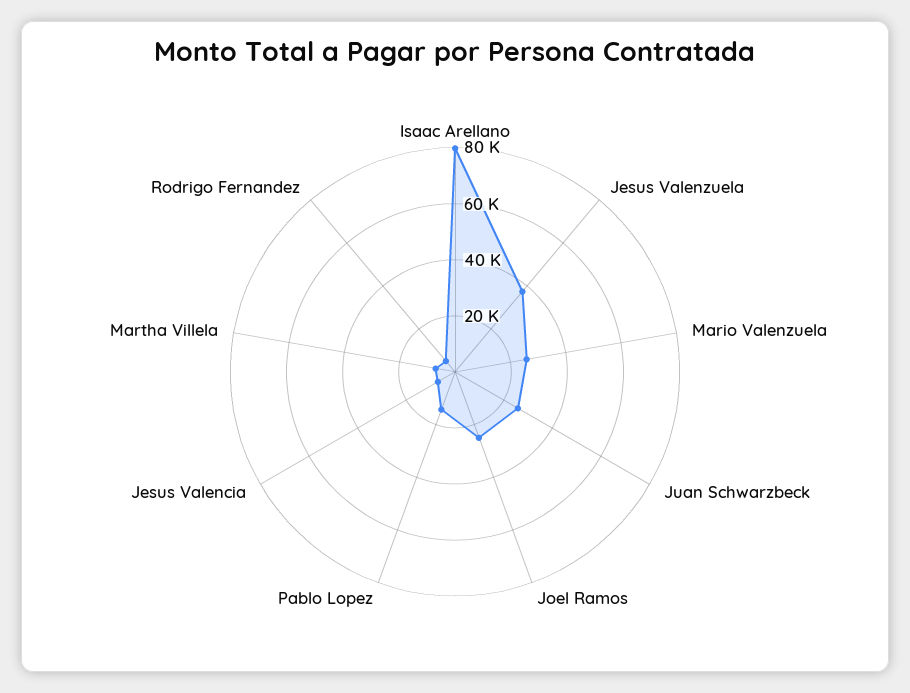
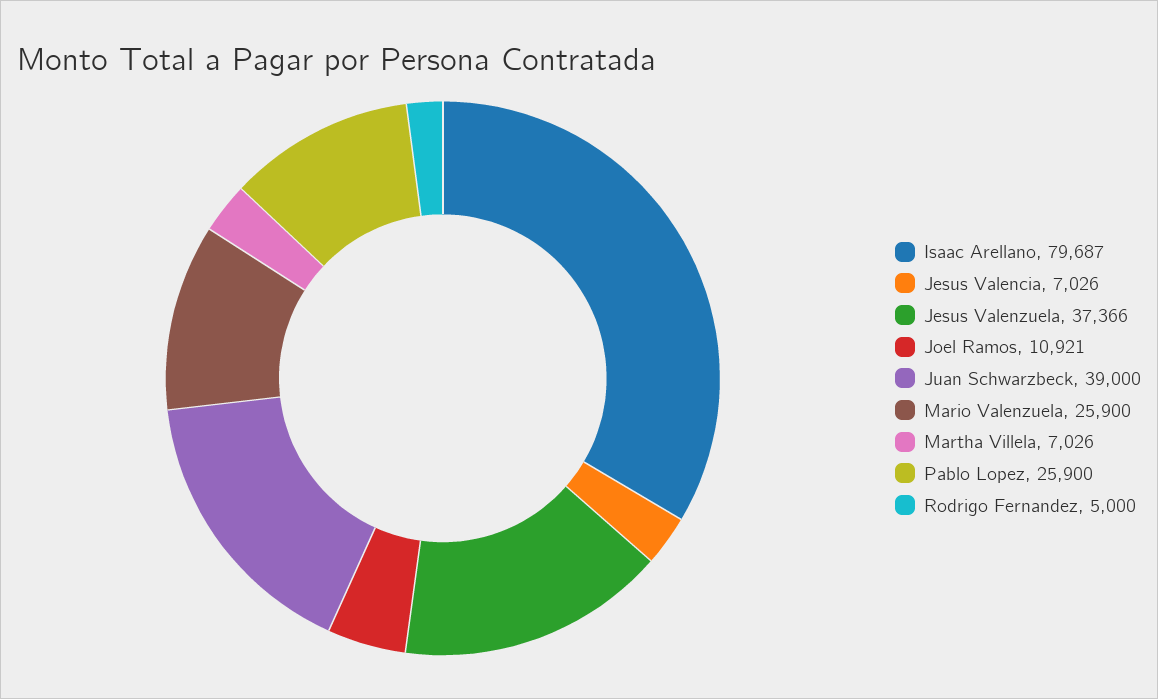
  {
    "Isaac Arellano": 79687,
    "Jesus Valenzuela": 37366,
    "Mario Valenzuela": 25900,
-   "Juan Schwarzbeck": 25000,
+   "Juan Schwarzbeck": 39000,
-   "Joel Ramos": 25000,
+   "Joel Ramos": 10921,
-   "Pablo Lopez": 15000,
+   "Pablo Lopez": 25900,
    "Jesus Valencia": 7026,
    "Martha Villela": 7026,
    "Rodrigo Fernandez": 5000
  }

